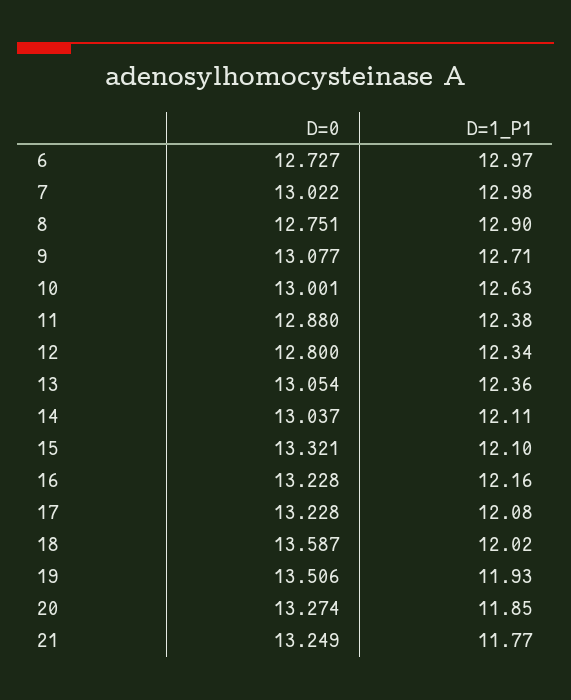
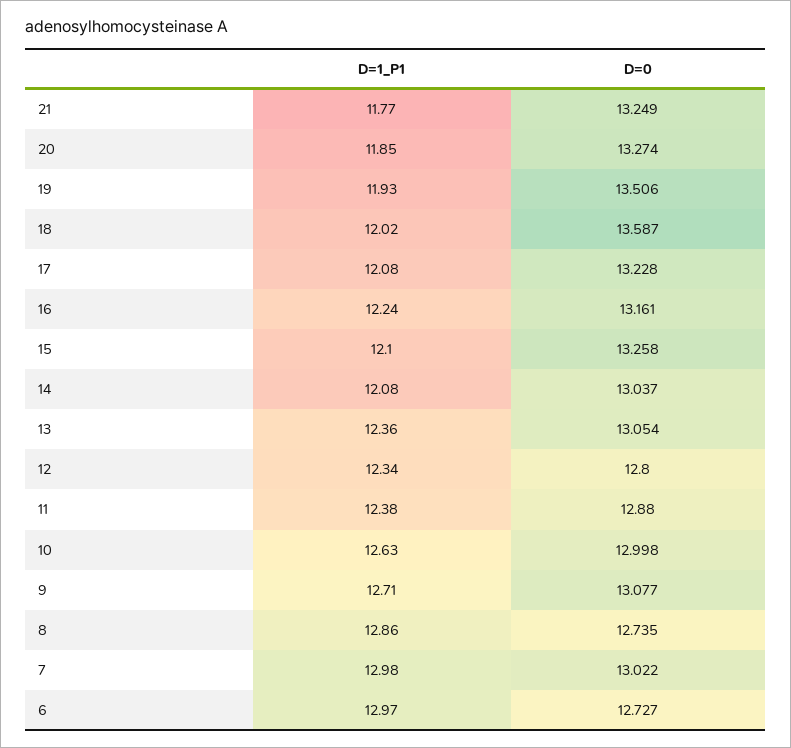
  {
    "D=0": {
      "6": 12.727,
      "7": 13.022,
-     "8": 12.751,
+     "8": 12.735,
      "9": 13.077,
-     "10": 13.001,
+     "10": 12.998,
      "11": 12.88,
      "12": 12.8,
      "13": 13.054,
      "14": 13.037,
-     "15": 13.321,
+     "15": 13.258,
-     "16": 13.228,
+     "16": 13.161,
      "17": 13.228,
      "18": 13.587,
      "19": 13.506,
      "20": 13.274,
      "21": 13.249
    },
    "D=1_P1": {
      "6": 12.97,
      "7": 12.98,
-     "8": 12.9,
+     "8": 12.86,
      "9": 12.71,
      "10": 12.63,
      "11": 12.38,
      "12": 12.34,
      "13": 12.36,
-     "14": 12.11,
+     "14": 12.08,
      "15": 12.1,
-     "16": 12.16,
+     "16": 12.24,
      "17": 12.08,
      "18": 12.02,
      "19": 11.93,
      "20": 11.85,
      "21": 11.77
    }
  }

